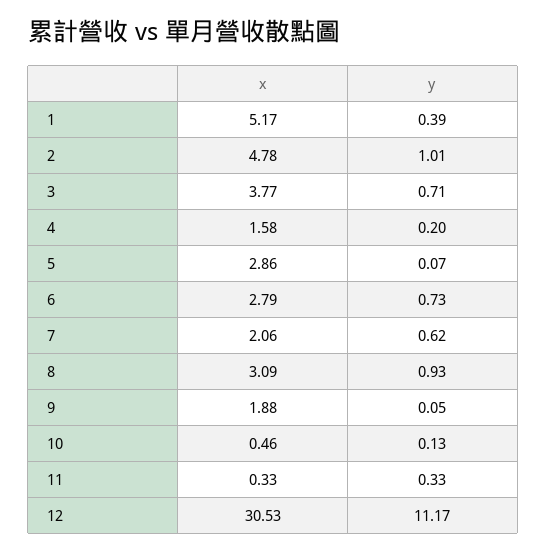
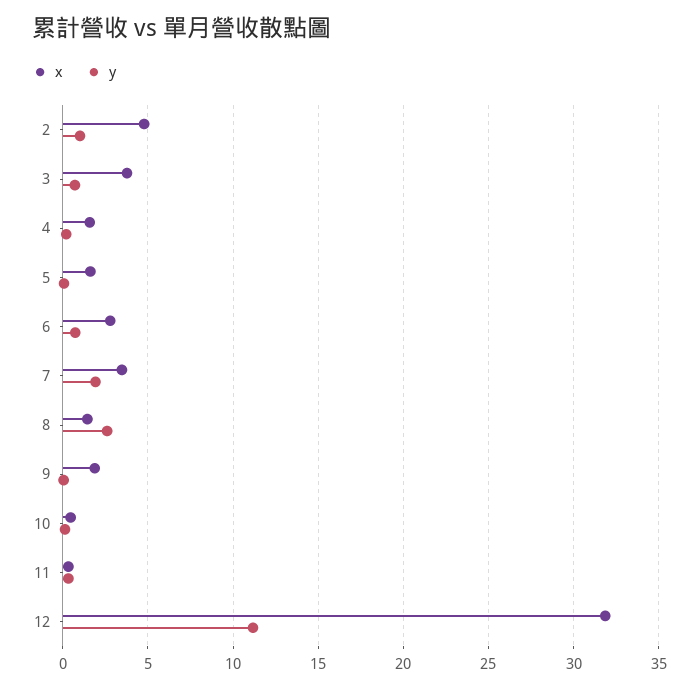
  {
    "x": {
-     "1": 5.17,
      "2": 4.78,
      "3": 3.77,
      "4": 1.58,
-     "5": 2.86,
+     "5": 1.5,
      "6": 2.79,
-     "7": 2.06,
+     "7": 3.5,
-     "8": 3.09,
+     "8": 1.5,
      "9": 1.88,
      "10": 0.46,
      "11": 0.33,
-     "12": 30.53
+     "12": 32
    },
    "y": {
-     "1": 0.39,
      "2": 1.01,
      "3": 0.71,
      "4": 0.2,
      "5": 0.07,
      "6": 0.73,
-     "7": 0.62,
+     "7": 2,
-     "8": 0.93,
+     "8": 2.5,
      "9": 0.05,
      "10": 0.13,
      "11": 0.33,
      "12": 11.17
    }
  }

